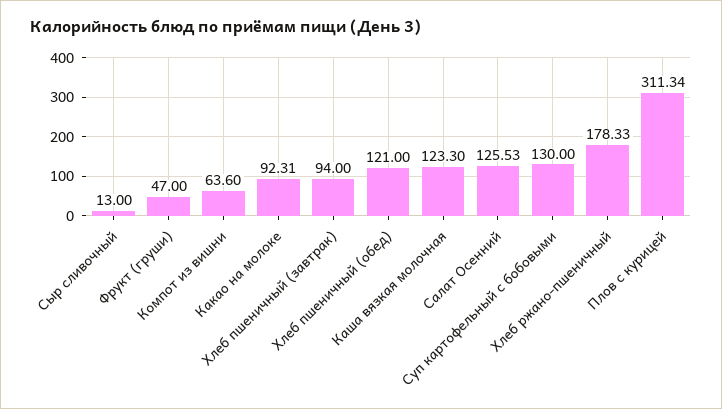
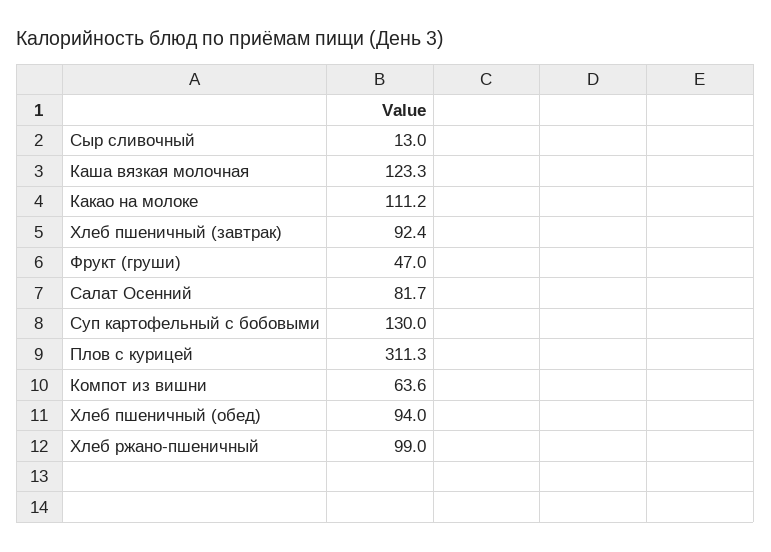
  {
    "Сыр сливочный": 13,
    "Фрукт (груши)": 47,
    "Компот из вишни": 63.6,
-   "Какао на молоке": 92.31,
+   "Какао на молоке": 111.2,
-   "Хлеб пшеничный (завтрак)": 94,
+   "Хлеб пшеничный (завтрак)": 92.4,
-   "Хлеб пшеничный (обед)": 121,
+   "Хлеб пшеничный (обед)": 94,
    "Каша вязкая молочная": 123.3,
-   "Салат Осенний": 125.53,
+   "Салат Осенний": 81.7,
    "Суп картофельный с бобовыми": 130,
-   "Хлеб ржано-пшеничный": 178.33,
+   "Хлеб ржано-пшеничный": 99,
    "Плов с курицей": 311.34
  }

